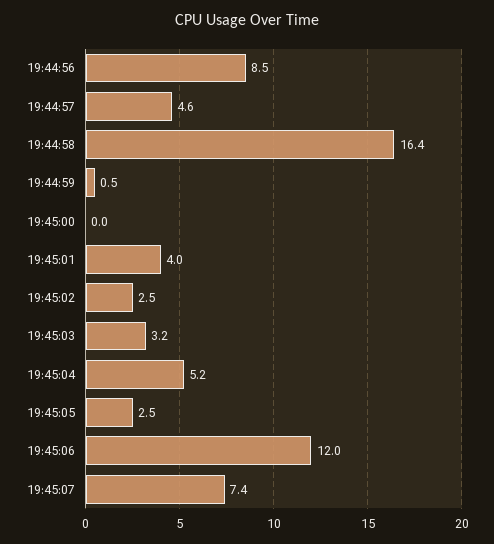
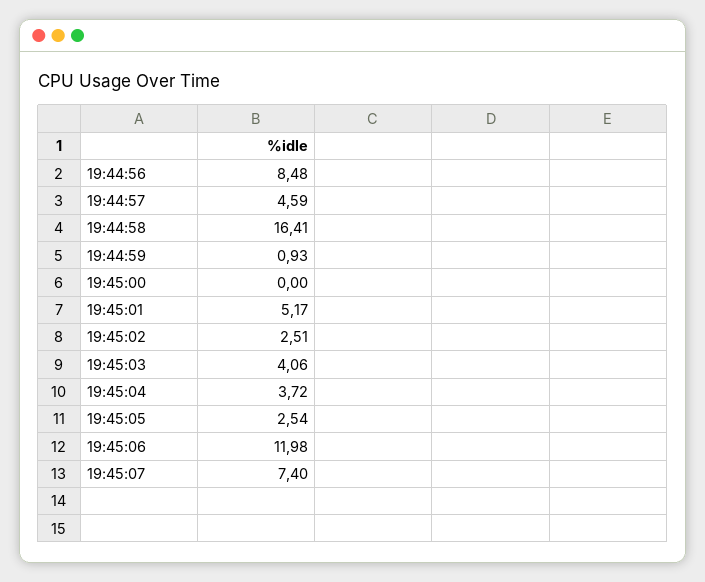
  {
    "19:44:56": 8.48,
    "19:44:57": 4.59,
    "19:44:58": 16.41,
-   "19:44:59": 0.5,
+   "19:44:59": 0.93,
    "19:45:00": 0,
-   "19:45:01": 4,
+   "19:45:01": 5.17,
    "19:45:02": 2.51,
-   "19:45:03": 3.2,
+   "19:45:03": 4.06,
-   "19:45:04": 5.2,
+   "19:45:04": 3.72,
    "19:45:05": 2.54,
    "19:45:06": 11.98,
    "19:45:07": 7.4
  }

